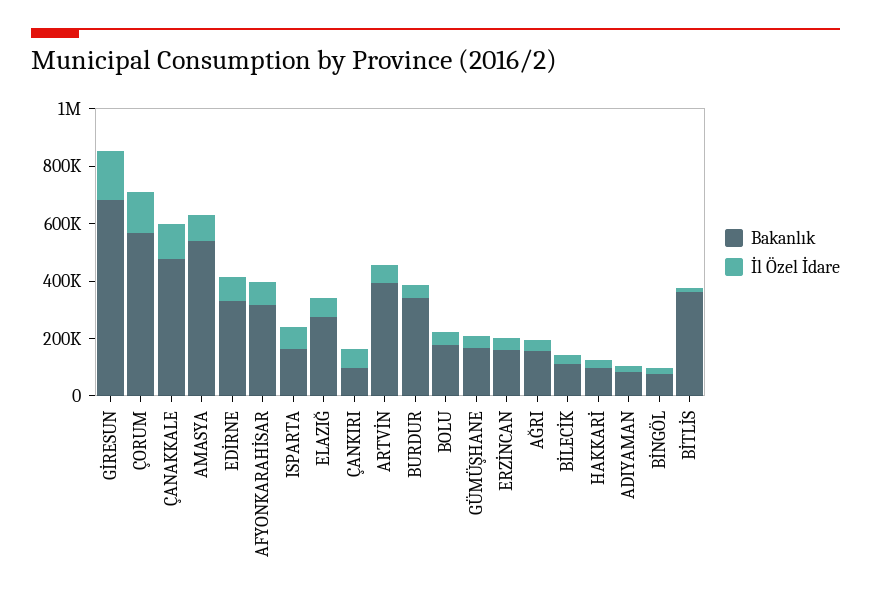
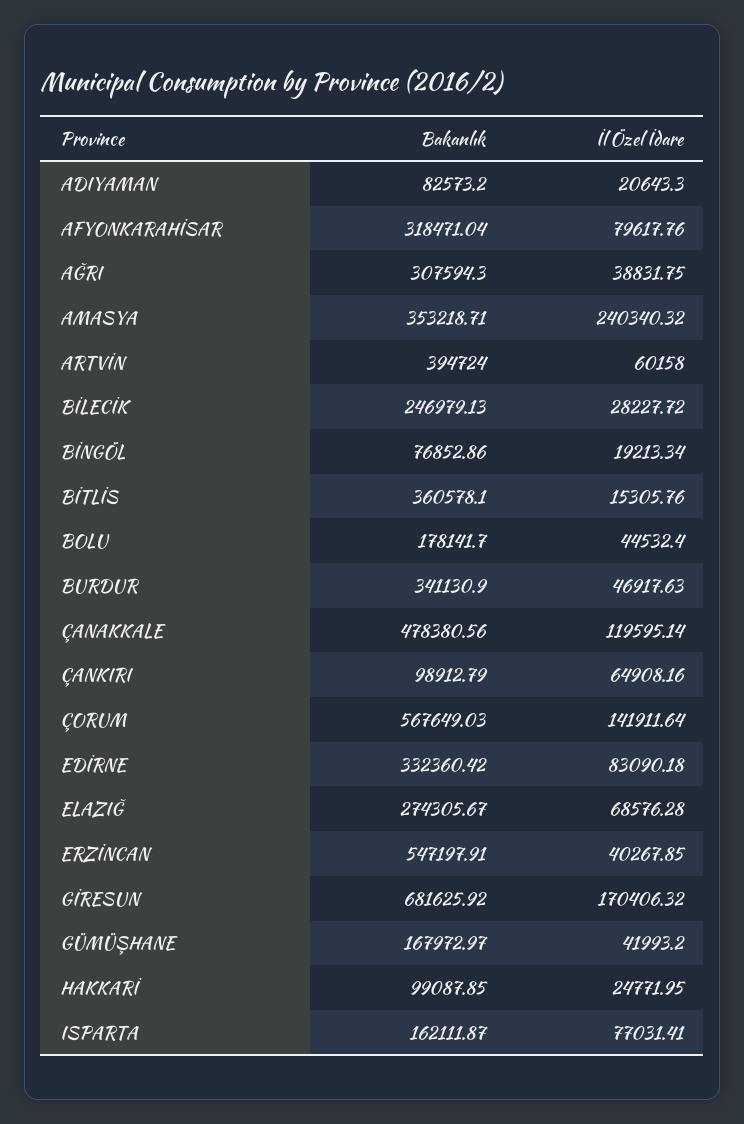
  {
    "Bakanlık": {
      "GİRESUN": 681625.92,
      "ÇORUM": 567649.03,
      "ÇANAKKALE": 478380.56,
-     "AMASYA": 550000,
+     "AMASYA": 353218.71,
      "EDİRNE": 332360.42,
      "AFYONKARAHİSAR": 318471.04,
      "ISPARTA": 162111.87,
      "ELAZIĞ": 274305.67,
      "ÇANKIRI": 98912.79,
      "ARTVİN": 394724,
      "BURDUR": 341130.9,
      "BOLU": 178141.7,
      "GÜMÜŞHANE": 167972.97,
-     "ERZİNCAN": 150000,
+     "ERZİNCAN": 547197.91,
-     "AĞRI": 150000,
+     "AĞRI": 307594.3,
-     "BİLECİK": 100000,
+     "BİLECİK": 246979.13,
      "HAKKARİ": 99087.85,
      "ADIYAMAN": 82573.2,
      "BİNGÖL": 76852.86,
      "BİTLİS": 360578.1
    },
    "İl Özel İdare": {
      "GİRESUN": 170406.32,
      "ÇORUM": 141911.64,
      "ÇANAKKALE": 119595.14,
-     "AMASYA": 100000,
+     "AMASYA": 240340.32,
      "EDİRNE": 83090.18,
      "AFYONKARAHİSAR": 79617.76,
      "ISPARTA": 77031.41,
      "ELAZIĞ": 68576.28,
      "ÇANKIRI": 64908.16,
      "ARTVİN": 60158,
      "BURDUR": 46917.63,
      "BOLU": 44532.4,
      "GÜMÜŞHANE": 41993.2,
      "ERZİNCAN": 40267.85,
      "AĞRI": 38831.75,
      "BİLECİK": 28227.72,
      "HAKKARİ": 24771.95,
      "ADIYAMAN": 20643.3,
      "BİNGÖL": 19213.34,
      "BİTLİS": 15305.76
    }
  }

